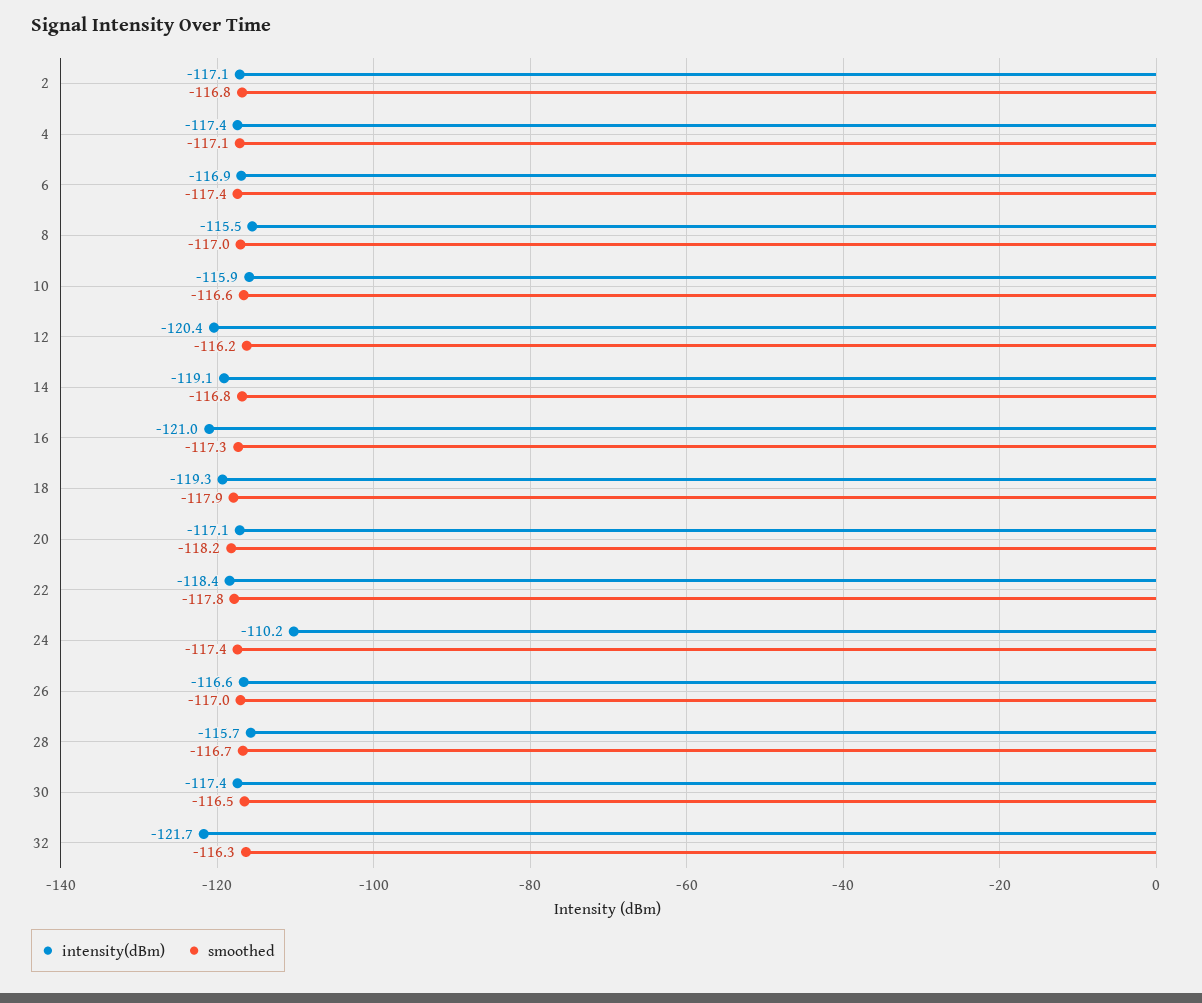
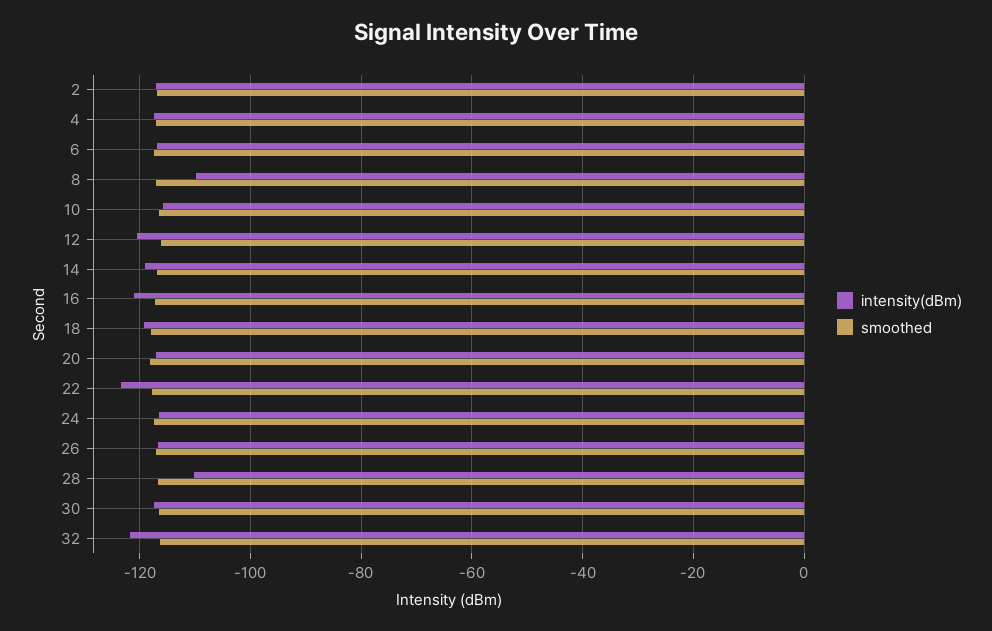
  {
    "intensity(dBm)": {
      "2": -117.1,
      "4": -117.4,
      "6": -116.9,
-     "8": -115.5,
+     "8": -110,
      "10": -115.9,
      "12": -120.4,
      "14": -119.1,
      "16": -121,
      "18": -119.3,
      "20": -117.1,
-     "22": -118.4,
+     "22": -124,
-     "24": -110.2,
+     "24": -116,
      "26": -116.6,
-     "28": -115.7,
+     "28": -110,
      "30": -117.4,
      "32": -121.7
    },
    "smoothed": {
      "2": -116.8,
      "4": -117.1,
      "6": -117.4,
      "8": -117,
      "10": -116.6,
      "12": -116.2,
      "14": -116.8,
      "16": -117.3,
      "18": -117.9,
      "20": -118.2,
      "22": -117.8,
      "24": -117.4,
      "26": -117,
      "28": -116.7,
      "30": -116.5,
      "32": -116.3
    }
  }

